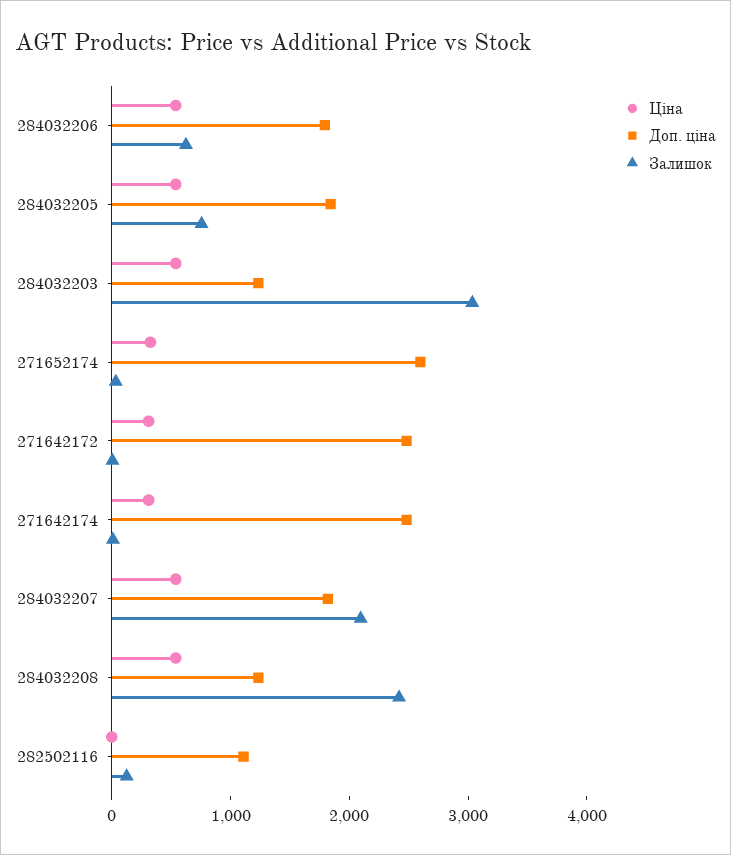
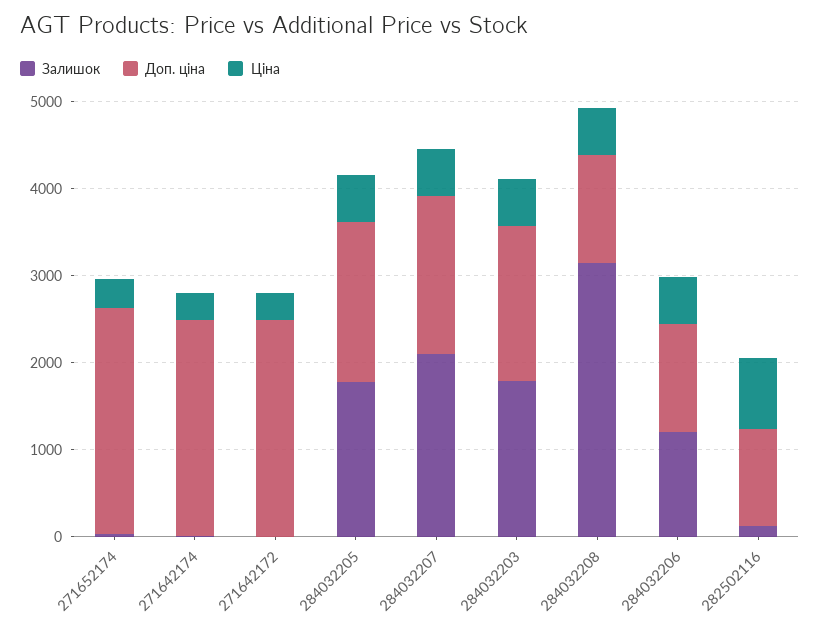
  {
    "Ціна": {
      "284032206": 600,
      "284032205": 600,
      "284032203": 600,
      "271652174": 400,
      "271642172": 400,
      "271642174": 400,
      "284032207": 600,
      "284032208": 600,
-     "282502116": 0
+     "282502116": 800
    },
    "Доп. ціна": {
-     "284032206": 1800,
+     "284032206": 1200,
      "284032205": 1800,
-     "284032203": 1200,
+     "284032203": 1800,
      "271652174": 2600,
      "271642172": 2400,
      "271642174": 2400,
      "284032207": 1800,
      "284032208": 1200,
      "282502116": 1200
    },
    "Залишок": {
-     "284032206": 600,
+     "284032206": 1200,
-     "284032205": 800,
+     "284032205": 1800,
-     "284032203": 3000,
+     "284032203": 1800,
      "271652174": 0,
      "271642172": 0,
      "271642174": 0,
      "284032207": 2000,
-     "284032208": 2400,
+     "284032208": 3200,
      "282502116": 200
    }
  }

